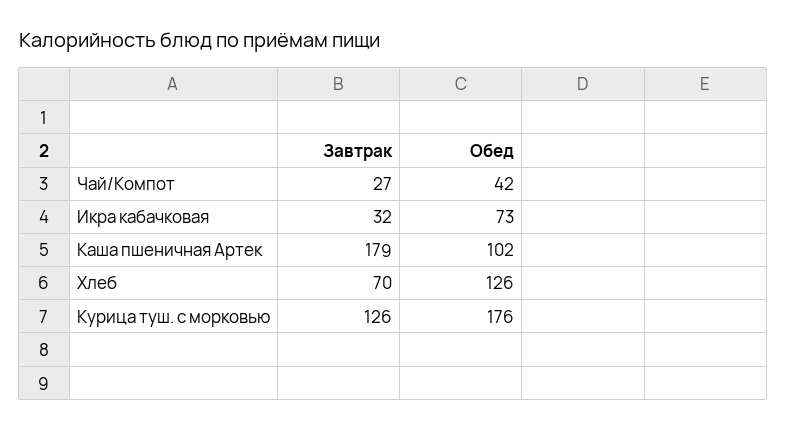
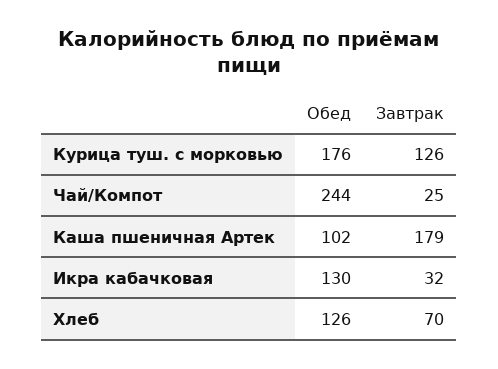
  {
    "Завтрак": {
-     "Чай/Компот": 27,
+     "Чай/Компот": 25,
      "Икра кабачковая": 32,
      "Каша пшеничная Артек": 179,
      "Хлеб": 70,
      "Курица туш. с морковью": 126
    },
    "Обед": {
-     "Чай/Компот": 42,
+     "Чай/Компот": 244,
-     "Икра кабачковая": 73,
+     "Икра кабачковая": 130,
      "Каша пшеничная Артек": 102,
      "Хлеб": 126,
      "Курица туш. с морковью": 176
    }
  }

